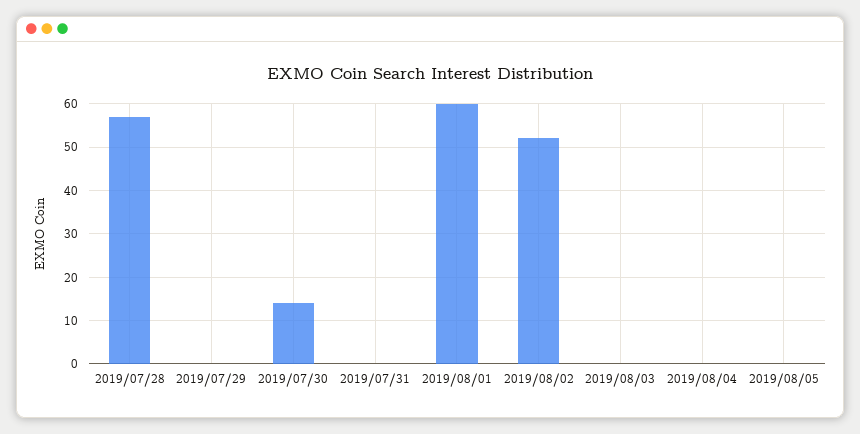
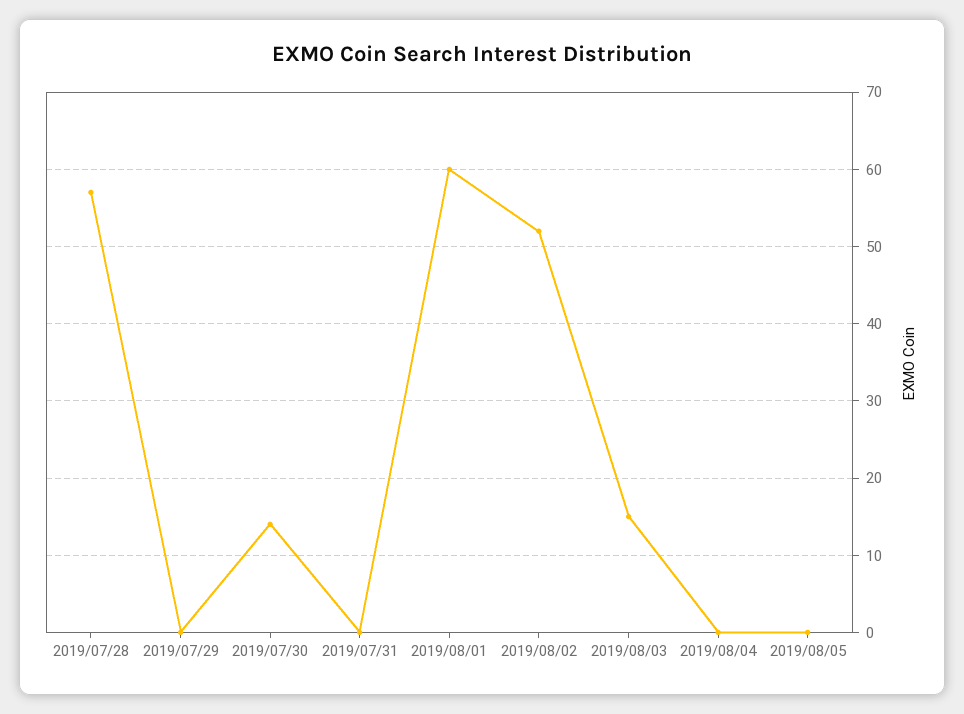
  {
    "2019/07/28": 57,
    "2019/07/29": 0,
    "2019/07/30": 14,
    "2019/07/31": 0,
    "2019/08/01": 60,
    "2019/08/02": 52,
-   "2019/08/03": 0,
+   "2019/08/03": 15,
    "2019/08/04": 0,
    "2019/08/05": 0
  }

